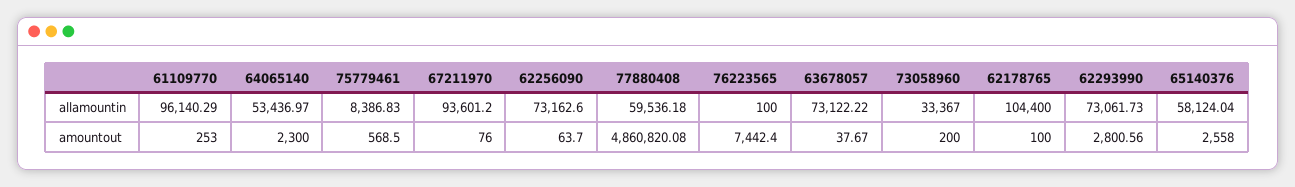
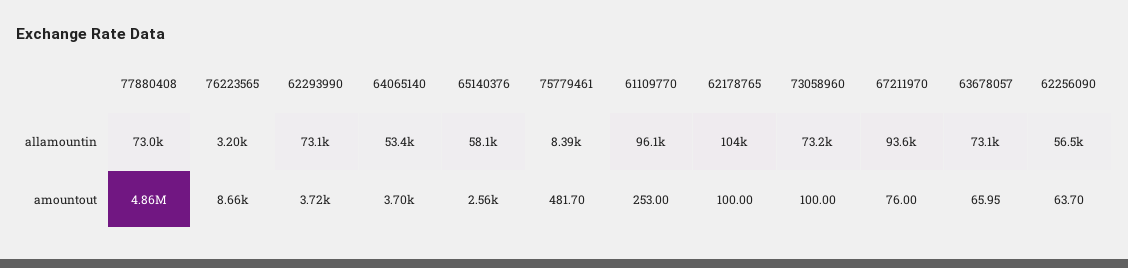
  {
    "61109770": {
      "allamountin": 96140.29,
      "amountout": 253
    },
    "64065140": {
      "allamountin": 53436.97,
-     "amountout": 2300
+     "amountout": 3700
    },
    "75779461": {
      "allamountin": 8386.83,
-     "amountout": 568.5
+     "amountout": 481.7
    },
    "67211970": {
      "allamountin": 93601.2,
      "amountout": 76
    },
    "62256090": {
-     "allamountin": 73162.6,
+     "allamountin": 56500,
      "amountout": 63.7
    },
    "77880408": {
-     "allamountin": 59536.18,
+     "allamountin": 73000,
      "amountout": 4860820.08
    },
    "76223565": {
-     "allamountin": 100,
+     "allamountin": 3200,
-     "amountout": 7442.4
+     "amountout": 8660
    },
    "63678057": {
      "allamountin": 73122.22,
-     "amountout": 37.67
+     "amountout": 65.95
    },
    "73058960": {
-     "allamountin": 33367,
+     "allamountin": 73200,
-     "amountout": 200
+     "amountout": 100
    },
    "62178765": {
      "allamountin": 104400,
      "amountout": 100
    },
    "62293990": {
      "allamountin": 73061.73,
-     "amountout": 2800.56
+     "amountout": 3720
    },
    "65140376": {
      "allamountin": 58124.04,
      "amountout": 2558
    }
  }

